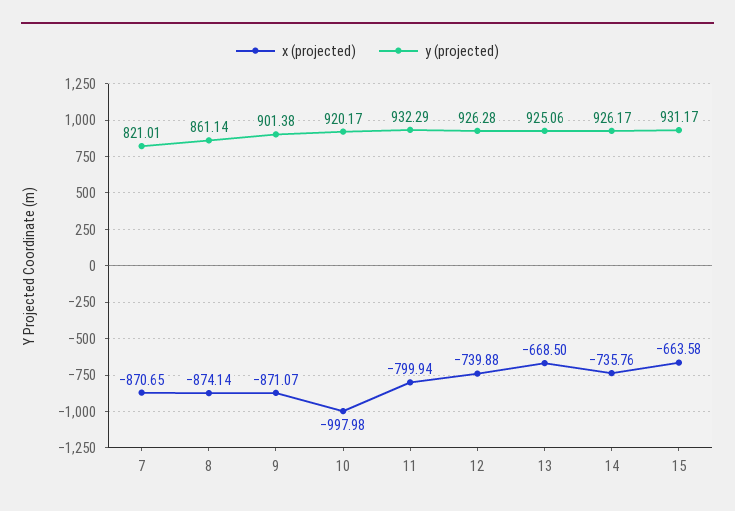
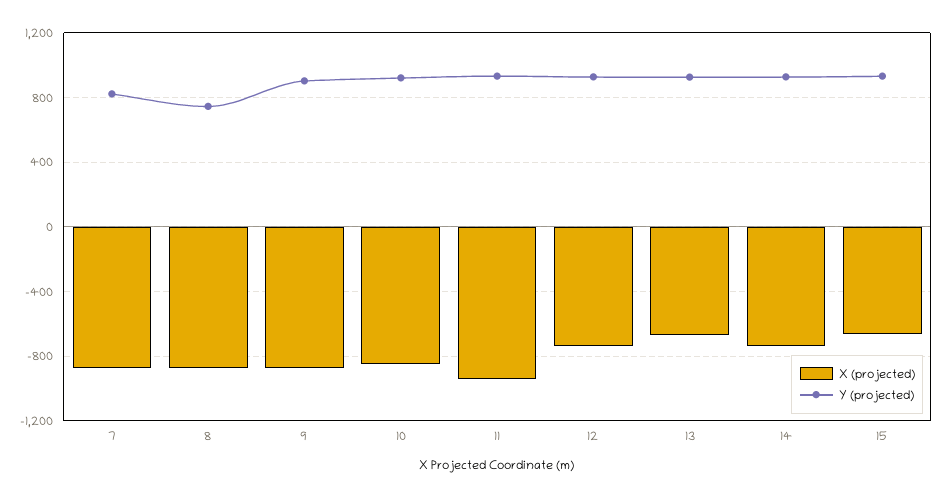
  {
    "x (projected)": {
      "7": -870.65,
      "8": -874.14,
      "9": -871.07,
-     "10": -997.98,
+     "10": -850,
-     "11": -799.94,
+     "11": -950,
      "12": -739.88,
      "13": -668.5,
      "14": -735.76,
      "15": -663.58
    },
    "y (projected)": {
      "7": 821.01,
-     "8": 861.14,
+     "8": 750,
      "9": 901.38,
      "10": 920.17,
      "11": 932.29,
      "12": 926.28,
      "13": 925.06,
      "14": 926.17,
      "15": 931.17
    }
  }

